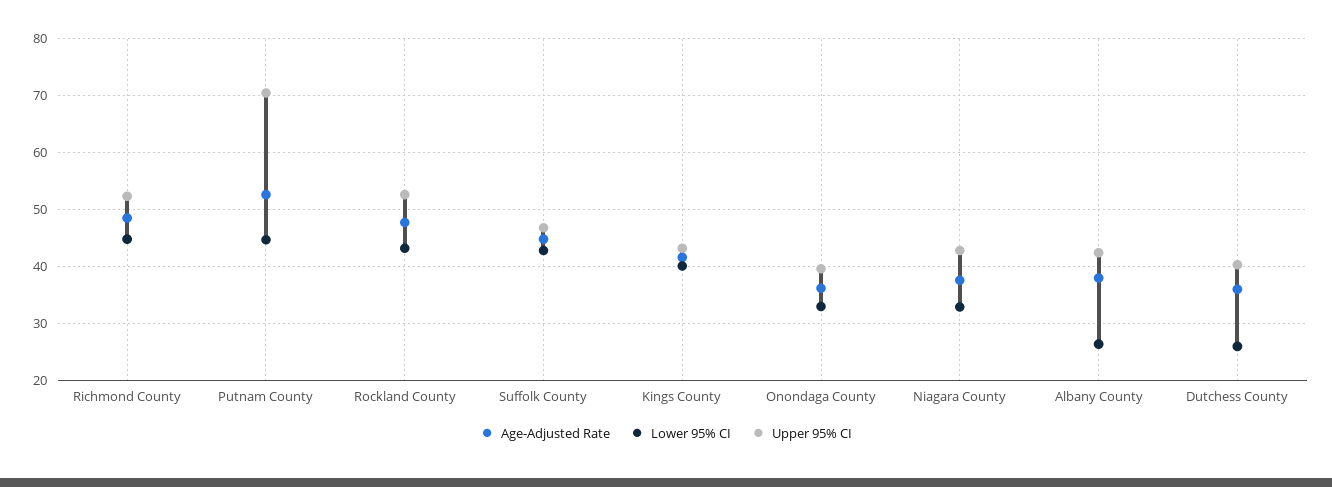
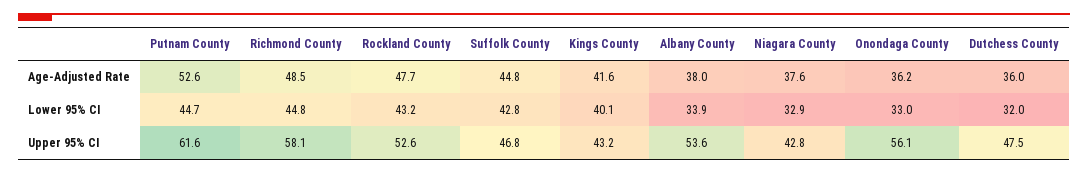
  {
    "Age-Adjusted Rate": {
      "Richmond County": 48.5,
      "Putnam County": 52.6,
      "Rockland County": 47.7,
      "Suffolk County": 44.8,
      "Kings County": 41.6,
      "Onondaga County": 36.2,
      "Niagara County": 37.6,
      "Albany County": 38,
      "Dutchess County": 36
    },
    "Lower 95% CI": {
      "Richmond County": 44.8,
      "Putnam County": 44.7,
      "Rockland County": 43.2,
      "Suffolk County": 42.8,
      "Kings County": 40.1,
      "Onondaga County": 33,
      "Niagara County": 32.9,
-     "Albany County": 26,
+     "Albany County": 33.9,
-     "Dutchess County": 26
+     "Dutchess County": 32
    },
    "Upper 95% CI": {
-     "Richmond County": 52,
+     "Richmond County": 58.1,
-     "Putnam County": 70,
+     "Putnam County": 61.6,
      "Rockland County": 52.6,
      "Suffolk County": 46.8,
      "Kings County": 43.2,
-     "Onondaga County": 40,
+     "Onondaga County": 56.1,
      "Niagara County": 42.8,
-     "Albany County": 42,
+     "Albany County": 53.6,
-     "Dutchess County": 40
+     "Dutchess County": 47.5
    }
  }

